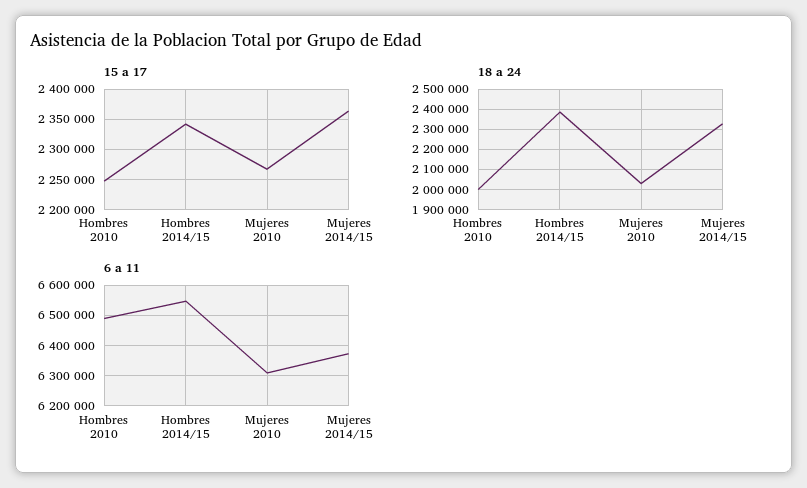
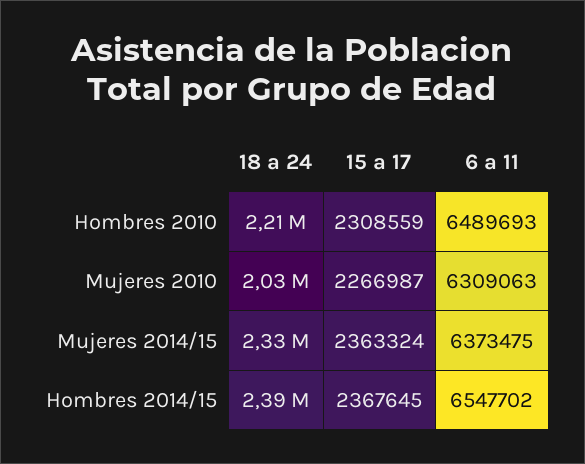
  {
    "15 a 17": {
-     "Hombres 2010": 2250000,
+     "Hombres 2010": 2308559,
-     "Hombres 2014/15": 2340000,
+     "Hombres 2014/15": 2367645,
      "Mujeres 2010": 2266987,
      "Mujeres 2014/15": 2363324
    },
    "18 a 24": {
-     "Hombres 2010": 2000000,
+     "Hombres 2010": 2210000,
      "Hombres 2014/15": 2390000,
      "Mujeres 2010": 2030000,
      "Mujeres 2014/15": 2330000
    },
    "6 a 11": {
      "Hombres 2010": 6489693,
      "Hombres 2014/15": 6547702,
      "Mujeres 2010": 6309063,
      "Mujeres 2014/15": 6373475
    }
  }

